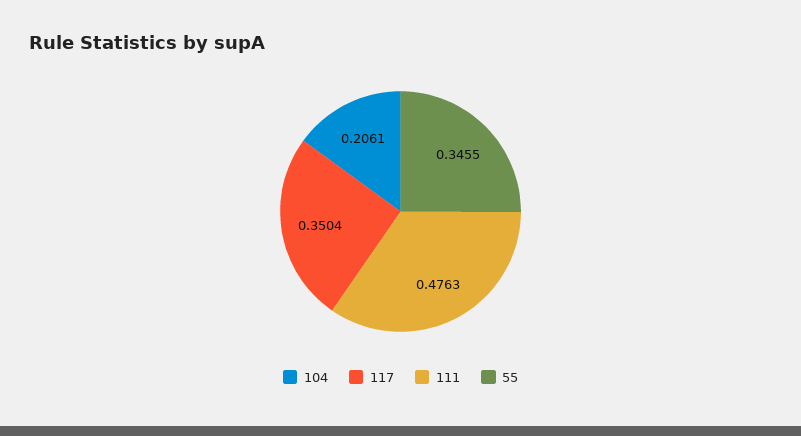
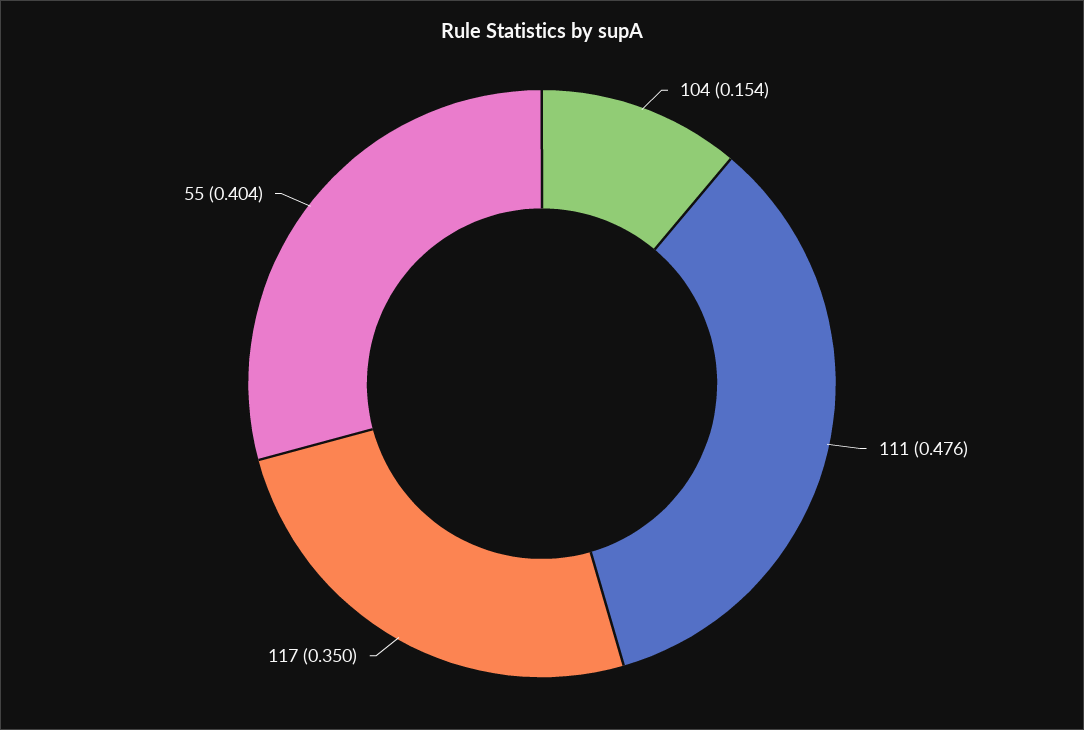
  {
-   "104": 0.2061,
+   "104": 0.154,
    "117": 0.3504,
    "111": 0.4763,
-   "55": 0.3455
+   "55": 0.404
  }

